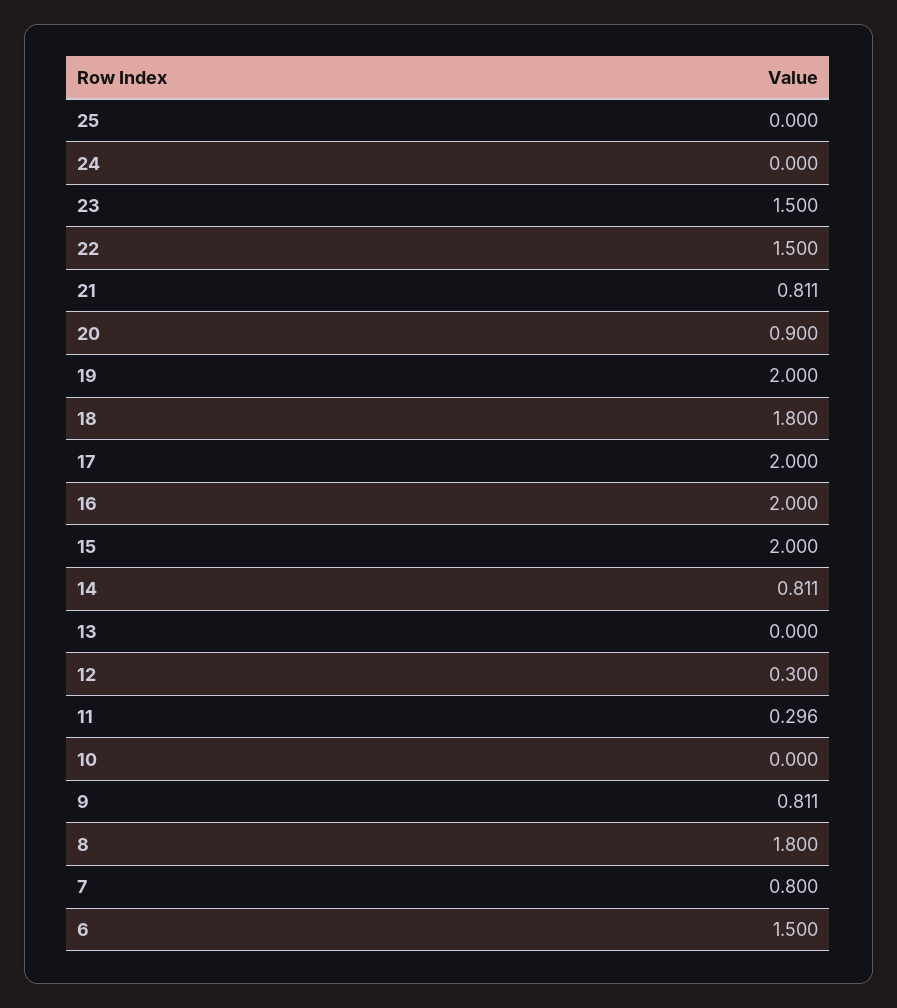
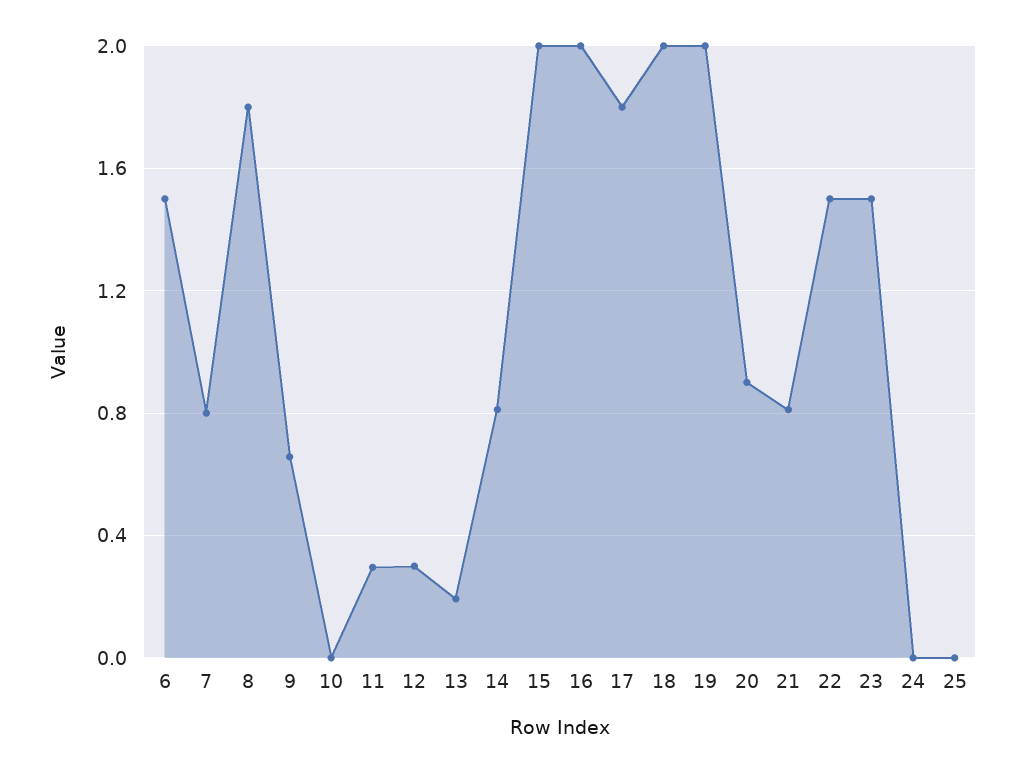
  {
    "25": 0,
    "24": 0,
    "23": 1.5,
    "22": 1.5,
    "21": 0.811,
    "20": 0.9,
    "19": 2,
-   "18": 1.8,
+   "18": 2,
-   "17": 2,
+   "17": 1.8,
    "16": 2,
    "15": 2,
    "14": 0.811,
-   "13": 0,
+   "13": 0.2,
    "12": 0.3,
    "11": 0.296,
    "10": 0,
-   "9": 0.811,
+   "9": 0.65,
    "8": 1.8,
    "7": 0.8,
    "6": 1.5
  }

